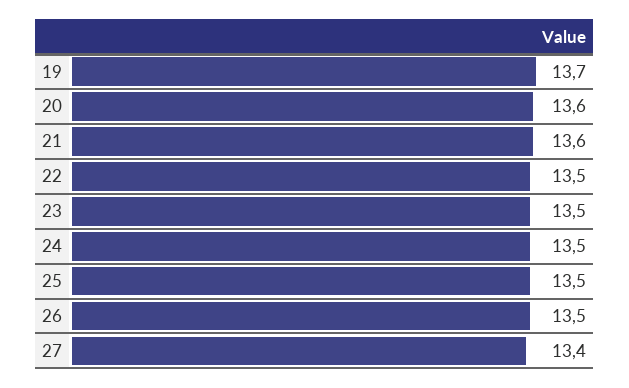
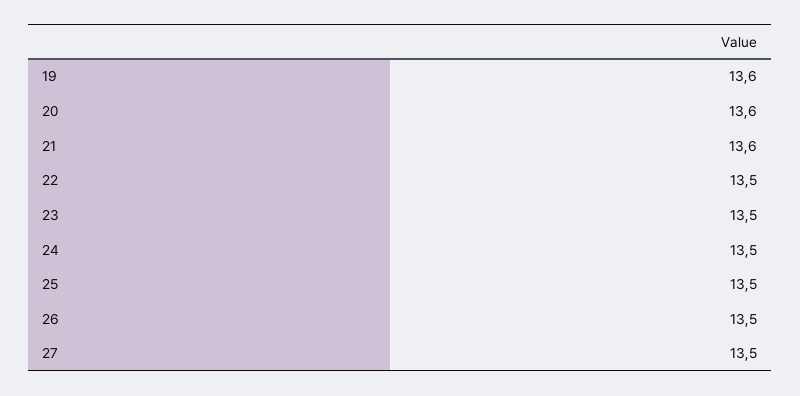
  {
-   "19": 13.7,
+   "19": 13.6,
    "20": 13.6,
    "21": 13.6,
    "22": 13.5,
    "23": 13.5,
    "24": 13.5,
    "25": 13.5,
    "26": 13.5,
-   "27": 13.4
+   "27": 13.5
  }

